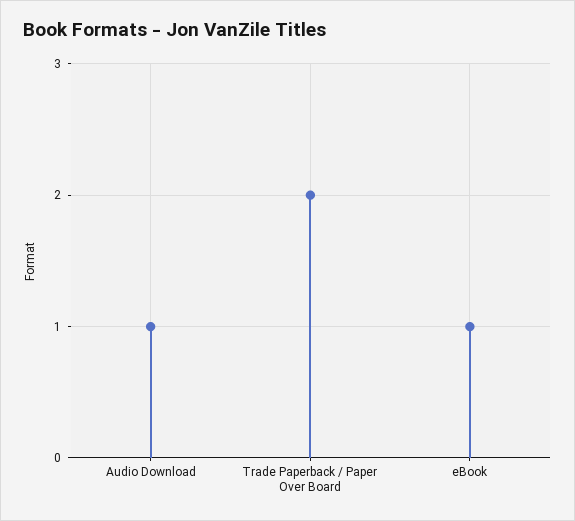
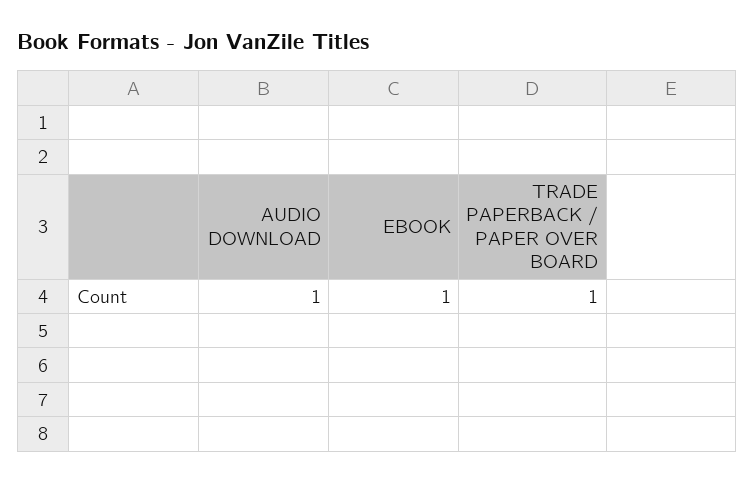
  {
    "Audio Download": 1,
-   "Trade Paperback / Paper Over Board": 2,
+   "Trade Paperback / Paper Over Board": 1,
    "eBook": 1
  }

